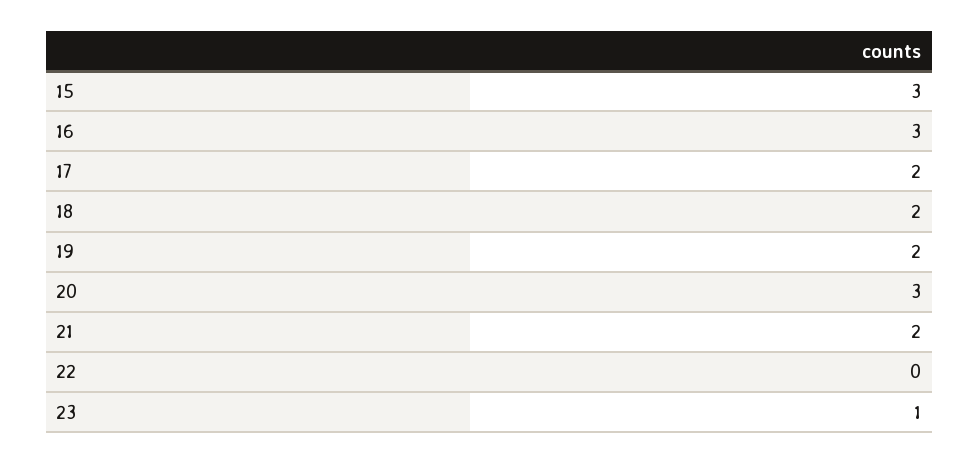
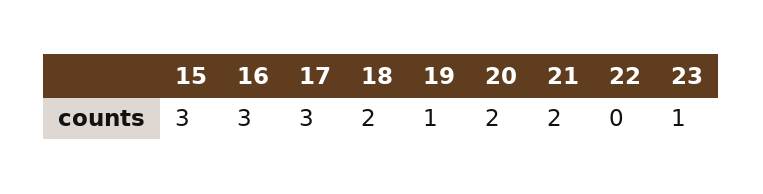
  {
    "15": 3,
    "16": 3,
-   "17": 2,
+   "17": 3,
    "18": 2,
-   "19": 2,
+   "19": 1,
-   "20": 3,
+   "20": 2,
    "21": 2,
    "22": 0,
    "23": 1
  }

